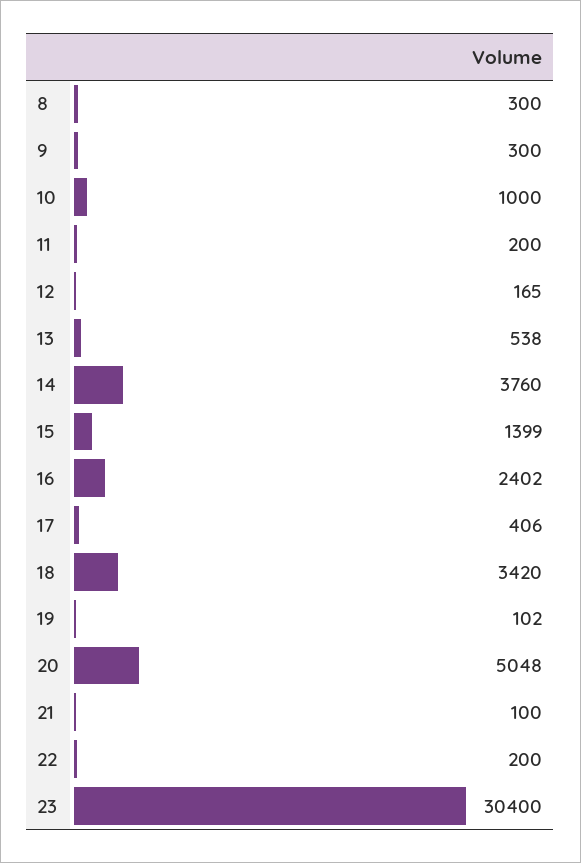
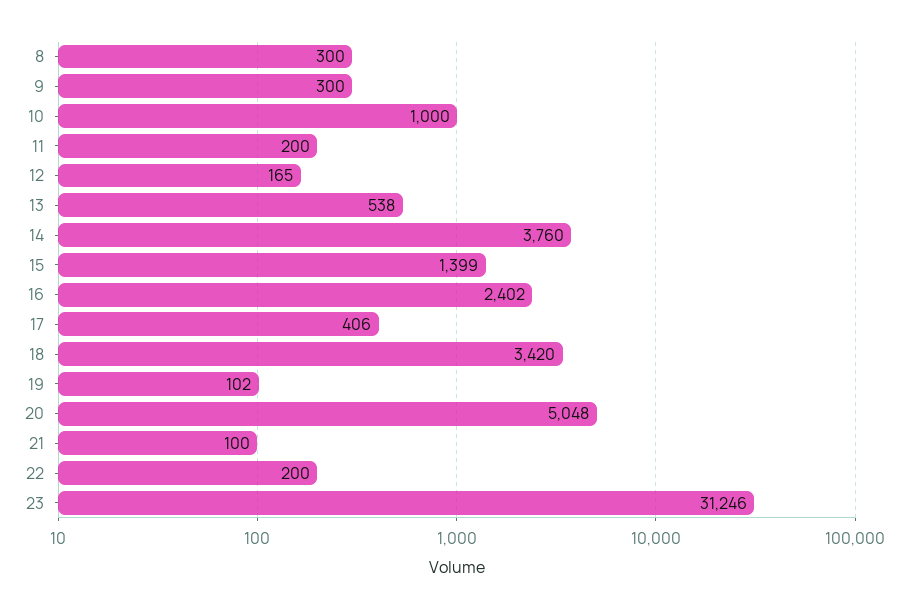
  {
    "8": 300,
    "9": 300,
    "10": 1000,
    "11": 200,
    "12": 165,
    "13": 538,
    "14": 3760,
    "15": 1399,
    "16": 2402,
    "17": 406,
    "18": 3420,
    "19": 102,
    "20": 5048,
    "21": 100,
    "22": 200,
-   "23": 30400
+   "23": 31246
  }

